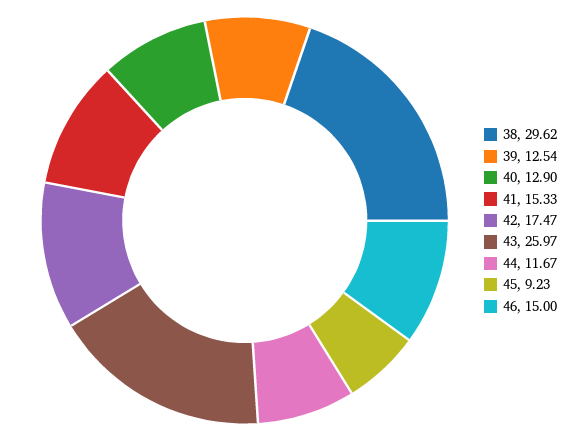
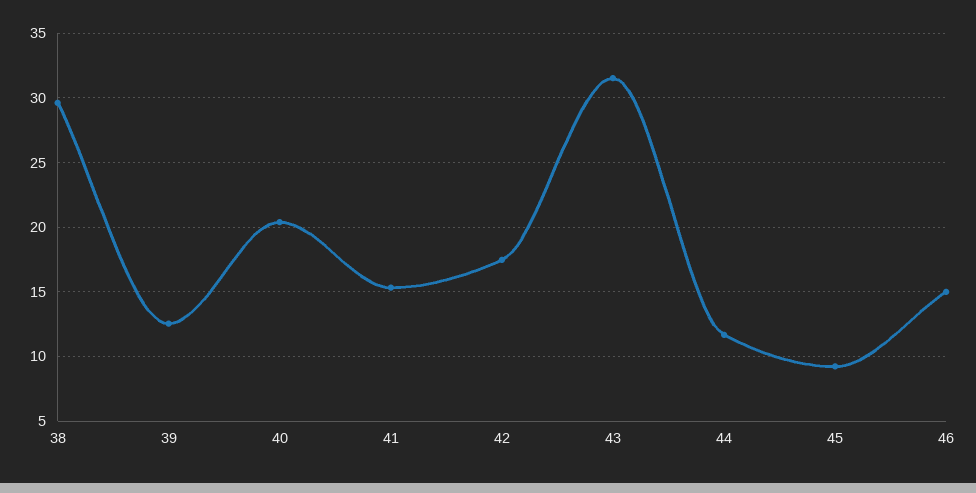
  {
    "38": 29.62,
    "39": 12.54,
-   "40": 12.9,
+   "40": 20.5,
    "41": 15.33,
    "42": 17.47,
-   "43": 25.97,
+   "43": 31.5,
    "44": 11.67,
    "45": 9.23,
    "46": 15
  }

